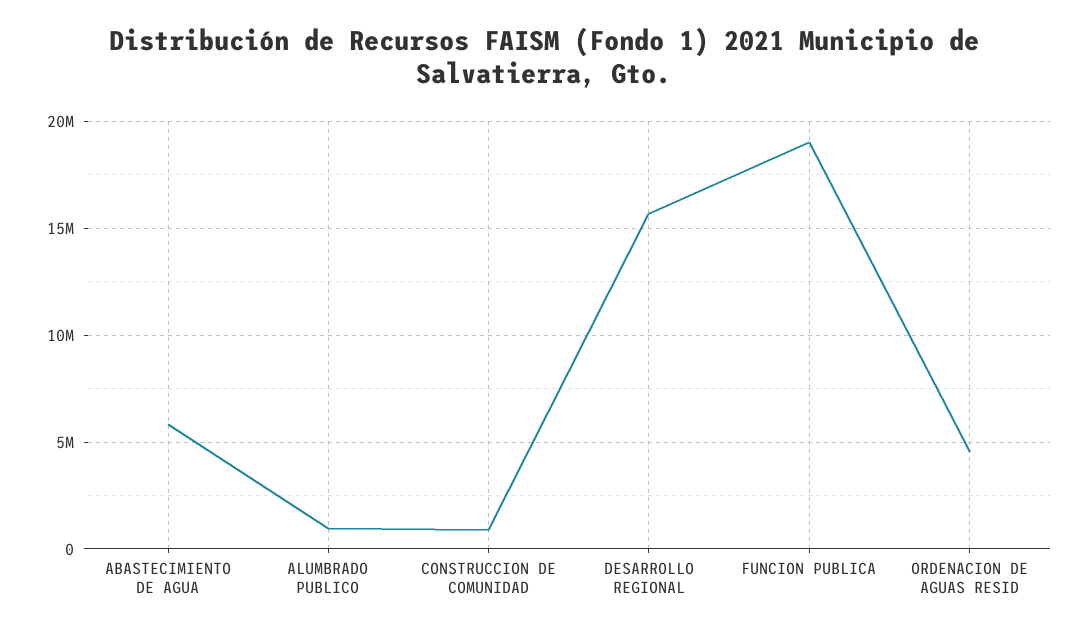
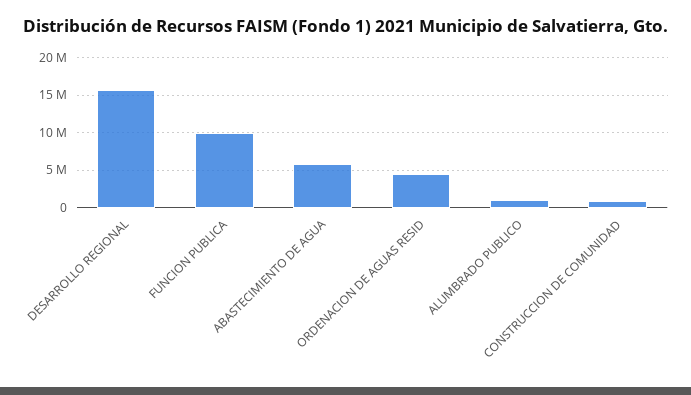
  {
    "ABASTECIMIENTO DE AGUA": 6000000,
    "ALUMBRADO PUBLICO": 1000000,
    "CONSTRUCCION DE COMUNIDAD": 1000000,
    "DESARROLLO REGIONAL": 15500000,
-   "FUNCION PUBLICA": 19000000,
+   "FUNCION PUBLICA": 10000000,
    "ORDENACION DE AGUAS RESID": 4500000
  }

